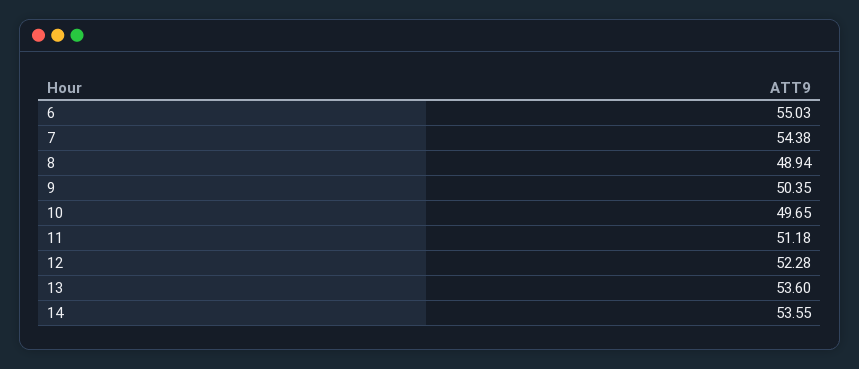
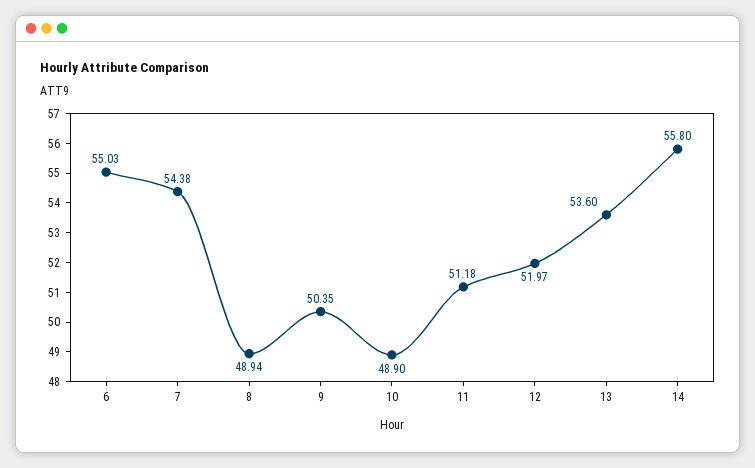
  {
    "6": 55.03,
    "7": 54.38,
    "8": 48.94,
    "9": 50.35,
-   "10": 49.65,
+   "10": 48.9,
    "11": 51.18,
-   "12": 52.28,
+   "12": 51.97,
    "13": 53.6,
-   "14": 53.55
+   "14": 55.8
  }

